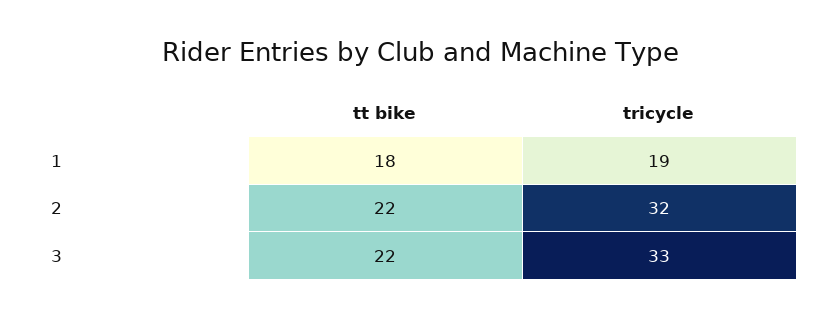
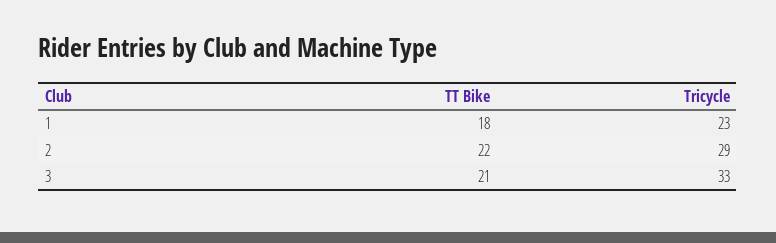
  {
    "tt bike": {
      "1": 18,
      "2": 22,
-     "3": 22
+     "3": 21
    },
    "tricycle": {
-     "1": 19,
+     "1": 23,
-     "2": 32,
+     "2": 29,
      "3": 33
    }
  }

